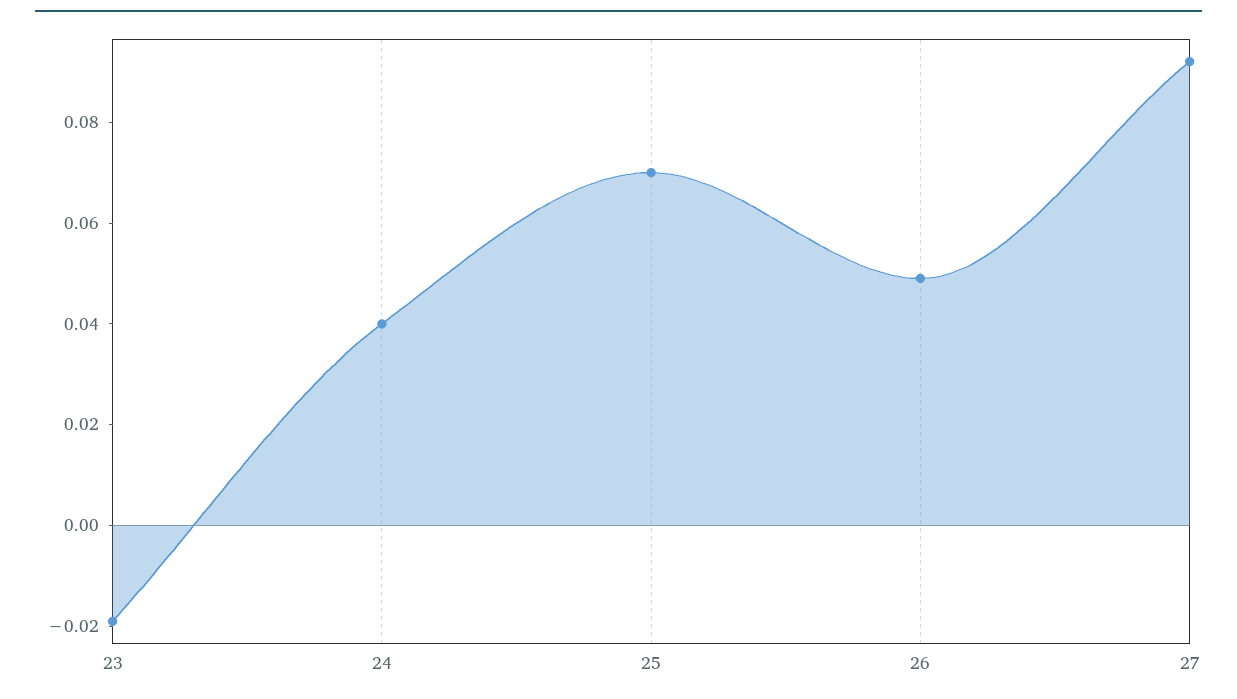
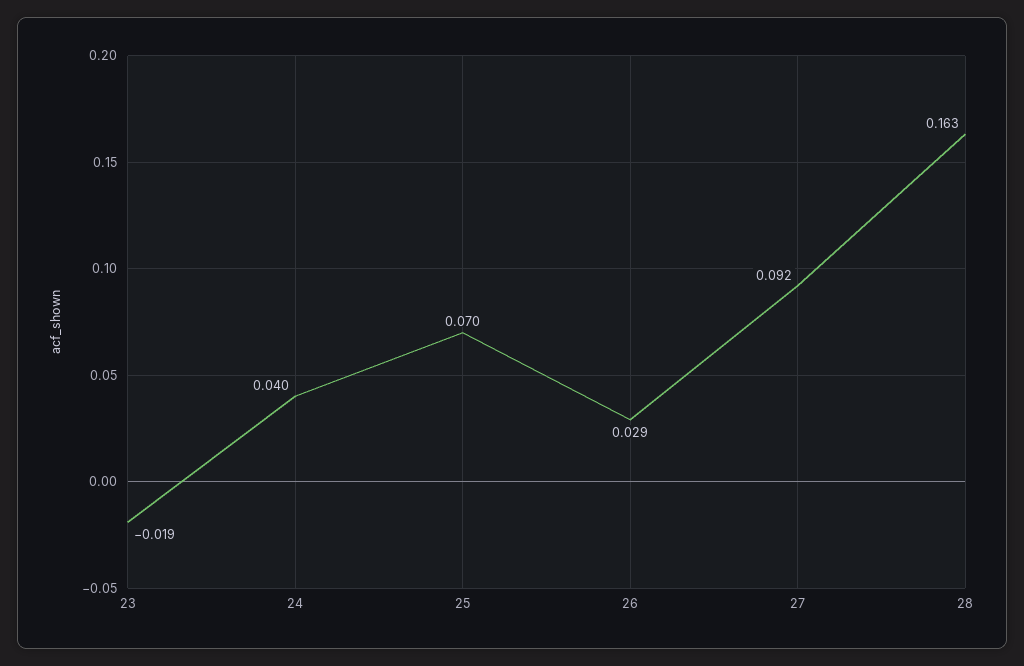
  {
    "23": -0.019,
    "24": 0.04,
    "25": 0.07,
-   "26": 0.05,
+   "26": 0.029,
-   "27": 0.092
+   "27": 0.092,
+   "28": 0.163
  }

